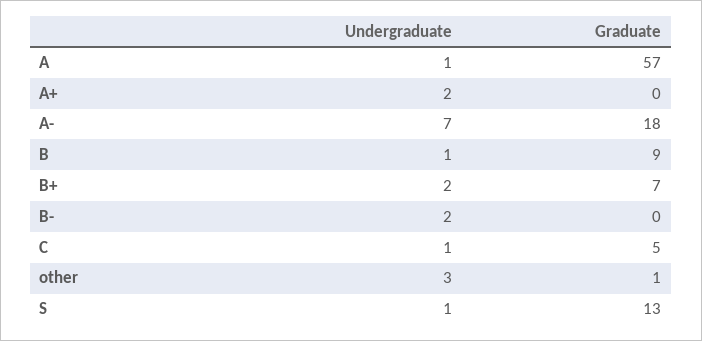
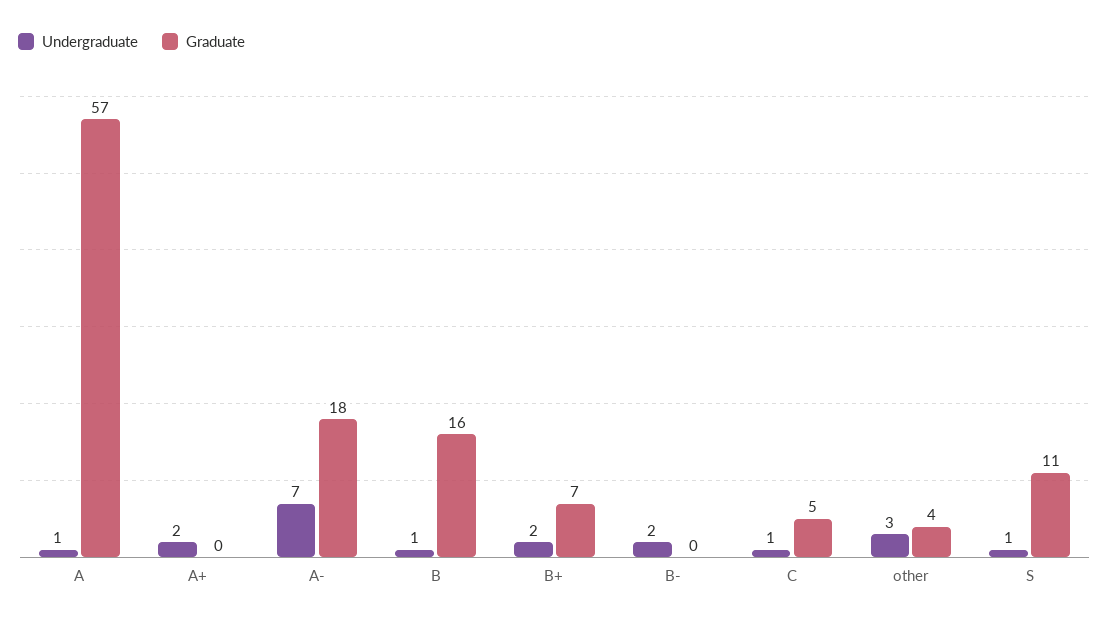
  {
    "Undergraduate": {
      "A": 1,
      "A+": 2,
      "A-": 7,
      "B": 1,
      "B+": 2,
      "B-": 2,
      "C": 1,
      "other": 3,
      "S": 1
    },
    "Graduate": {
      "A": 57,
      "A+": 0,
      "A-": 18,
-     "B": 9,
+     "B": 16,
      "B+": 7,
      "B-": 0,
      "C": 5,
-     "other": 1,
+     "other": 4,
-     "S": 13
+     "S": 11
    }
  }

